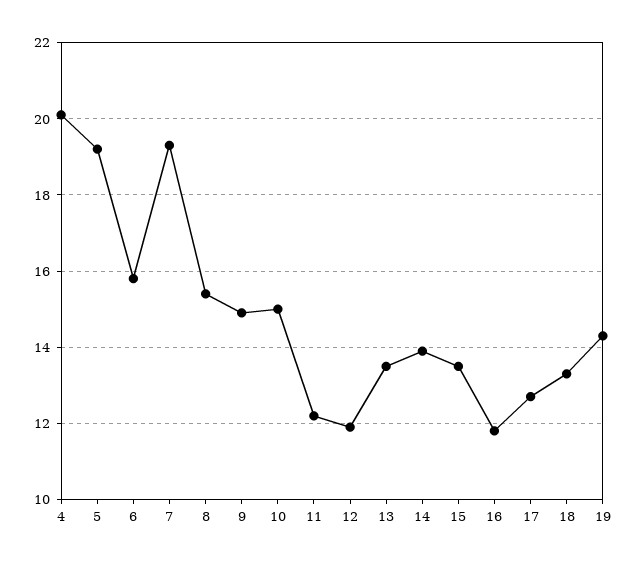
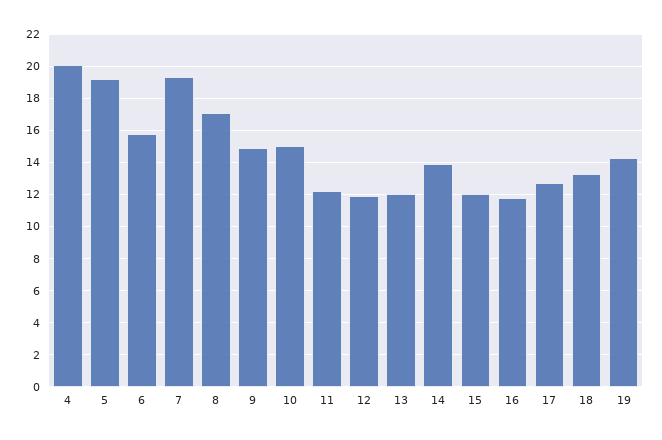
  {
    "4": 20,
    "5": 19,
    "6": 16,
    "7": 19.5,
-   "8": 15.5,
+   "8": 17,
    "9": 15,
    "10": 15,
    "11": 12,
    "12": 12,
-   "13": 13.5,
+   "13": 12,
    "14": 14,
-   "15": 13.5,
+   "15": 12,
    "16": 12,
    "17": 12.5,
    "18": 13.5,
    "19": 14.5
  }

